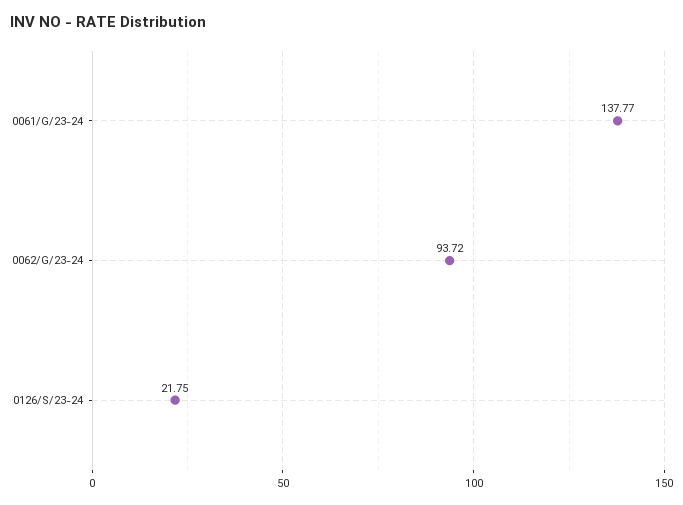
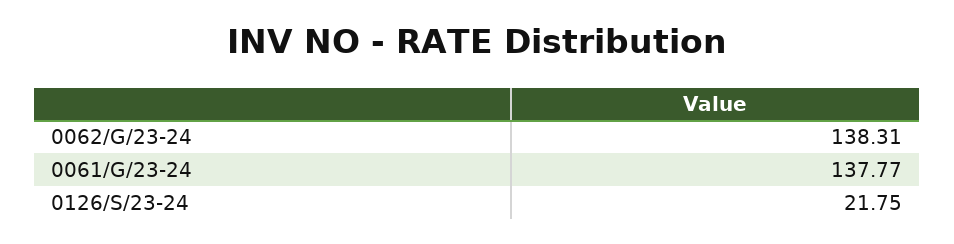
  {
    "0061/G/23-24": 137.77,
-   "0062/G/23-24": 93.72,
+   "0062/G/23-24": 138.31,
    "0126/S/23-24": 21.75
  }

